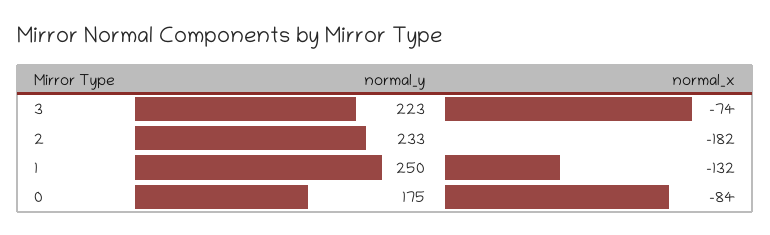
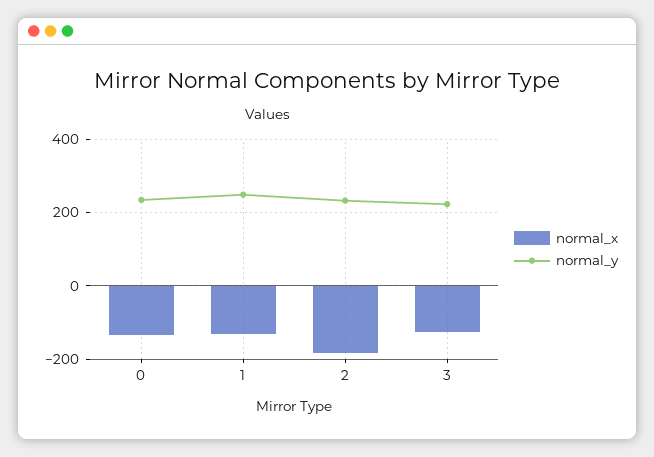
  {
    "normal_y": {
      "3": 223,
      "2": 233,
      "1": 250,
-     "0": 175
+     "0": 240
    },
    "normal_x": {
-     "3": -74,
+     "3": -120,
      "2": -182,
      "1": -132,
-     "0": -84
+     "0": -140
    }
  }

